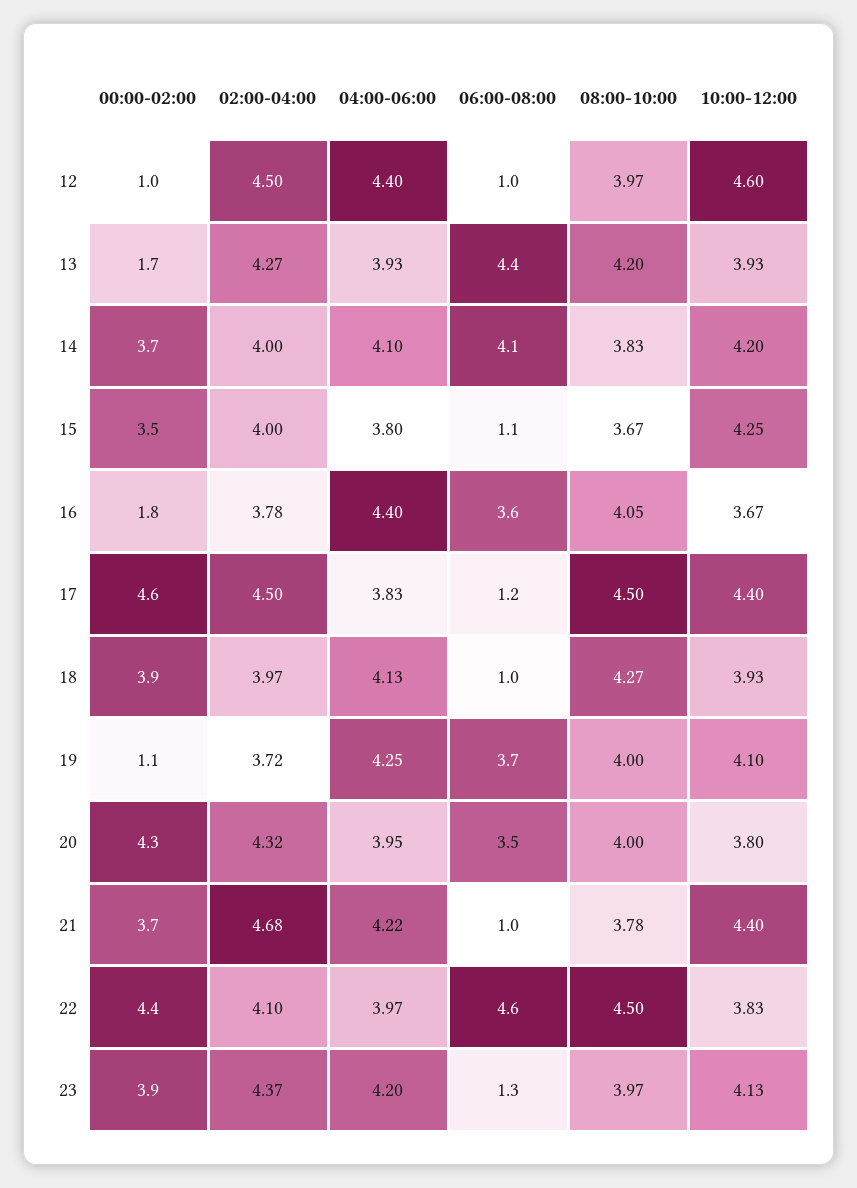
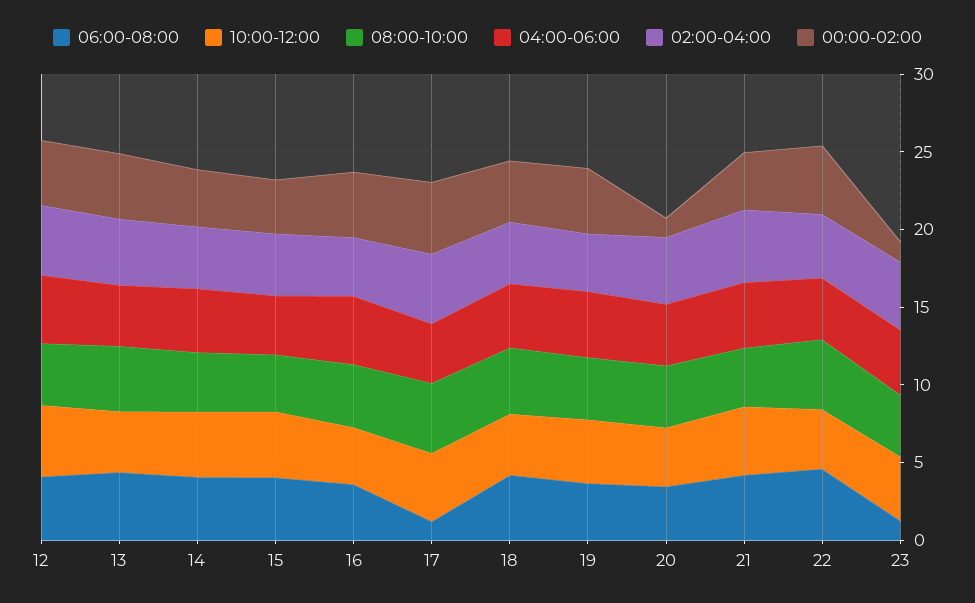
  {
    "00:00-02:00": {
-     "12": 1,
+     "12": 4,
-     "13": 1.7,
+     "13": 4,
      "14": 3.7,
      "15": 3.5,
-     "16": 1.8,
+     "16": 4,
      "17": 4.6,
      "18": 3.9,
-     "19": 1.1,
+     "19": 4,
-     "20": 4.3,
+     "20": 1,
      "21": 3.7,
      "22": 4.4,
-     "23": 3.9
+     "23": 1
    },
    "02:00-04:00": {
      "12": 4.5,
      "13": 4.27,
      "14": 4,
      "15": 4,
      "16": 3.78,
      "17": 4.5,
      "18": 3.97,
      "19": 3.72,
      "20": 4.32,
      "21": 4.68,
      "22": 4.1,
      "23": 4.37
    },
    "04:00-06:00": {
      "12": 4.4,
      "13": 3.93,
      "14": 4.1,
      "15": 3.8,
      "16": 4.4,
      "17": 3.83,
      "18": 4.13,
      "19": 4.25,
      "20": 3.95,
      "21": 4.22,
      "22": 3.97,
      "23": 4.2
    },
    "06:00-08:00": {
-     "12": 1,
+     "12": 4,
      "13": 4.4,
      "14": 4.1,
-     "15": 1.1,
+     "15": 4,
      "16": 3.6,
      "17": 1.2,
-     "18": 1,
+     "18": 4,
      "19": 3.7,
      "20": 3.5,
-     "21": 1,
+     "21": 4,
      "22": 4.6,
      "23": 1.3
    },
    "08:00-10:00": {
      "12": 3.97,
      "13": 4.2,
      "14": 3.83,
      "15": 3.67,
      "16": 4.05,
      "17": 4.5,
      "18": 4.27,
      "19": 4,
      "20": 4,
      "21": 3.78,
      "22": 4.5,
      "23": 3.97
    },
    "10:00-12:00": {
      "12": 4.6,
      "13": 3.93,
      "14": 4.2,
      "15": 4.25,
      "16": 3.67,
      "17": 4.4,
      "18": 3.93,
      "19": 4.1,
      "20": 3.8,
      "21": 4.4,
      "22": 3.83,
      "23": 4.13
    }
  }

